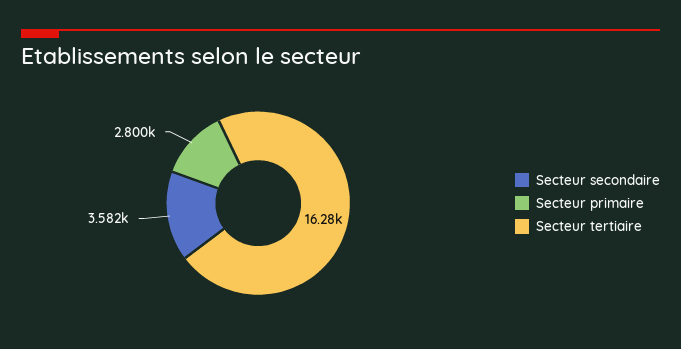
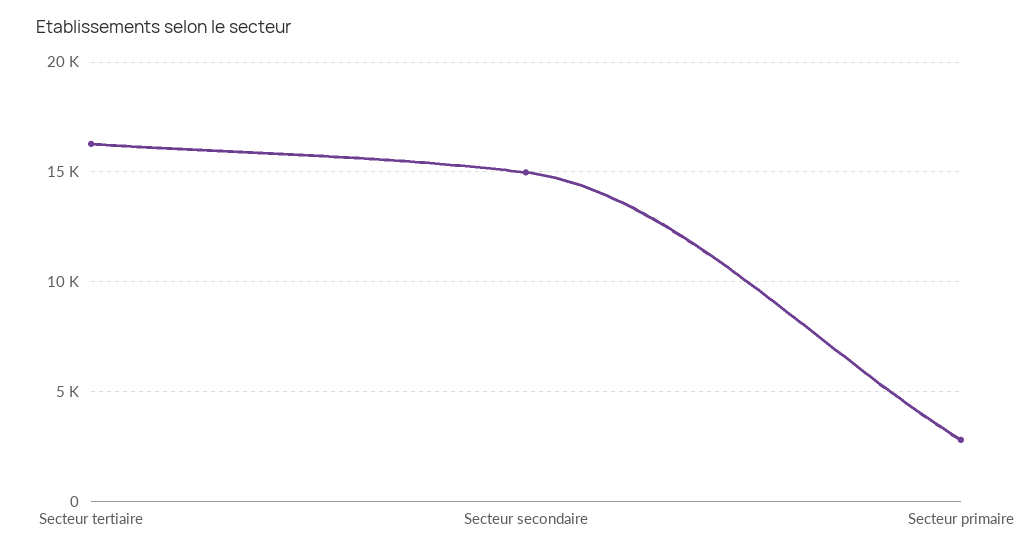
  {
-   "Secteur secondaire": 3582,
+   "Secteur secondaire": 15000,
    "Secteur primaire": 2800,
    "Secteur tertiaire": 16280
  }

